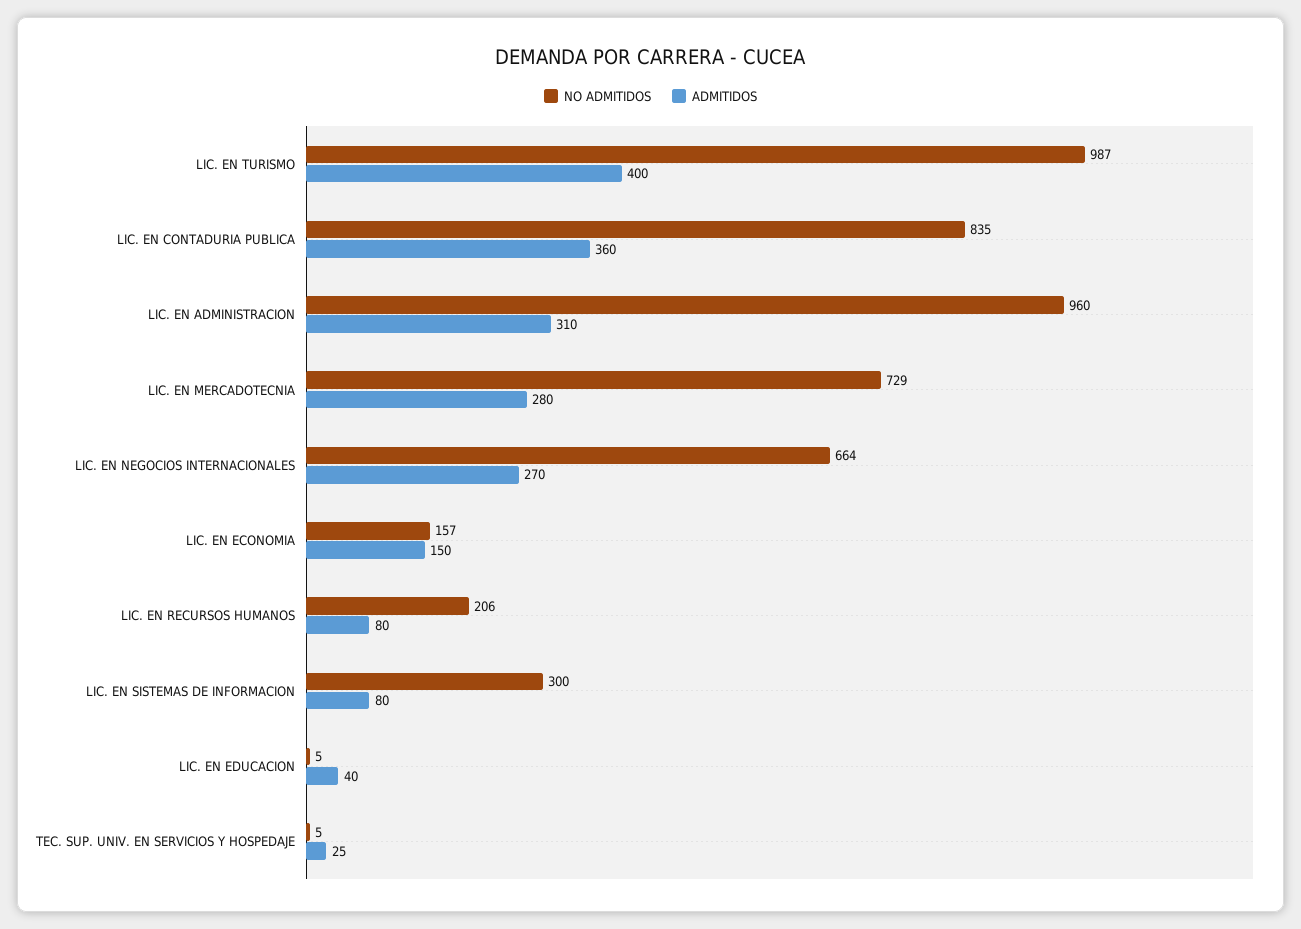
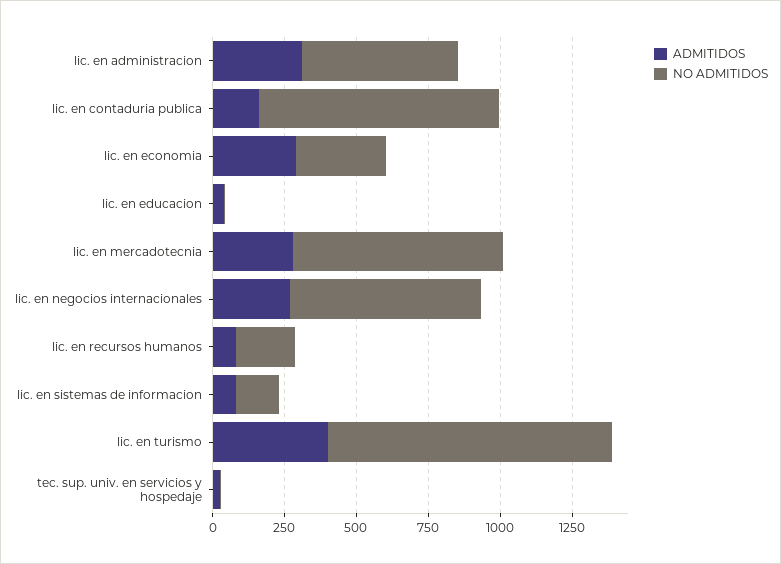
  {
    "NO ADMITIDOS": {
      "LIC. EN TURISMO": 987,
      "LIC. EN CONTADURIA PUBLICA": 835,
-     "LIC. EN ADMINISTRACION": 960,
+     "LIC. EN ADMINISTRACION": 550,
      "LIC. EN MERCADOTECNIA": 729,
      "LIC. EN NEGOCIOS INTERNACIONALES": 664,
-     "LIC. EN ECONOMIA": 157,
+     "LIC. EN ECONOMIA": 300,
      "LIC. EN RECURSOS HUMANOS": 206,
-     "LIC. EN SISTEMAS DE INFORMACION": 300,
+     "LIC. EN SISTEMAS DE INFORMACION": 150,
      "LIC. EN EDUCACION": 5,
      "TEC. SUP. UNIV. EN SERVICIOS Y HOSPEDAJE": 5
    },
    "ADMITIDOS": {
      "LIC. EN TURISMO": 400,
-     "LIC. EN CONTADURIA PUBLICA": 360,
+     "LIC. EN CONTADURIA PUBLICA": 150,
      "LIC. EN ADMINISTRACION": 310,
      "LIC. EN MERCADOTECNIA": 280,
      "LIC. EN NEGOCIOS INTERNACIONALES": 270,
-     "LIC. EN ECONOMIA": 150,
+     "LIC. EN ECONOMIA": 300,
      "LIC. EN RECURSOS HUMANOS": 80,
      "LIC. EN SISTEMAS DE INFORMACION": 80,
      "LIC. EN EDUCACION": 40,
      "TEC. SUP. UNIV. EN SERVICIOS Y HOSPEDAJE": 25
    }
  }

